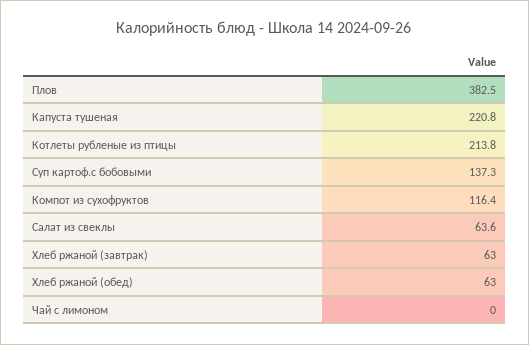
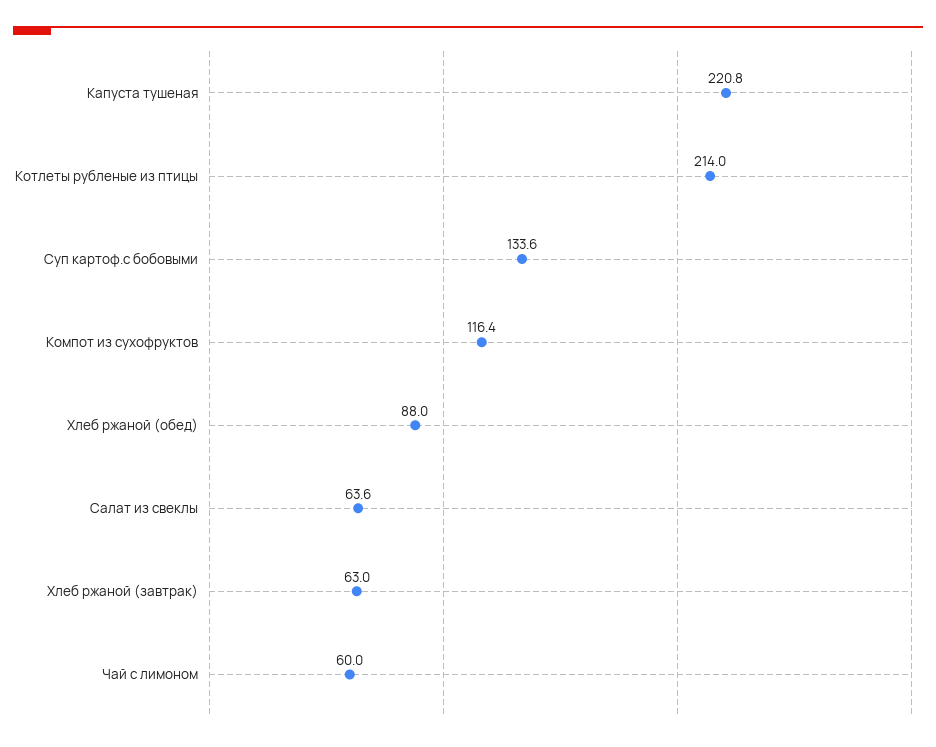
  {
-   "Плов": 382.5,
    "Капуста тушеная": 220.8,
-   "Котлеты рубленые из птицы": 213.8,
+   "Котлеты рубленые из птицы": 214,
-   "Суп картоф.с бобовыми": 137.3,
+   "Суп картоф.с бобовыми": 133.6,
    "Компот из сухофруктов": 116.4,
    "Салат из свеклы": 63.6,
    "Хлеб ржаной (завтрак)": 63,
-   "Хлеб ржаной (обед)": 63,
+   "Хлеб ржаной (обед)": 88,
-   "Чай с лимоном": 0
+   "Чай с лимоном": 60
  }

